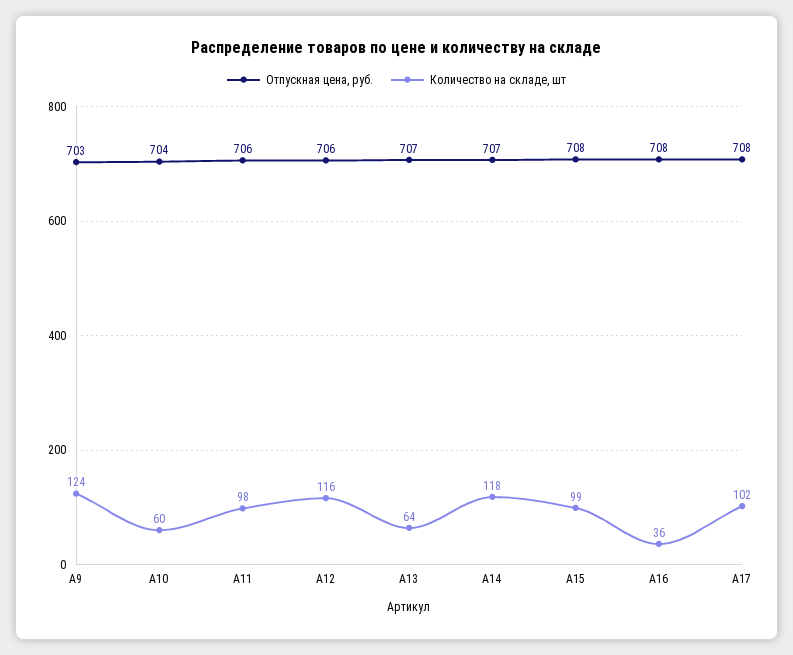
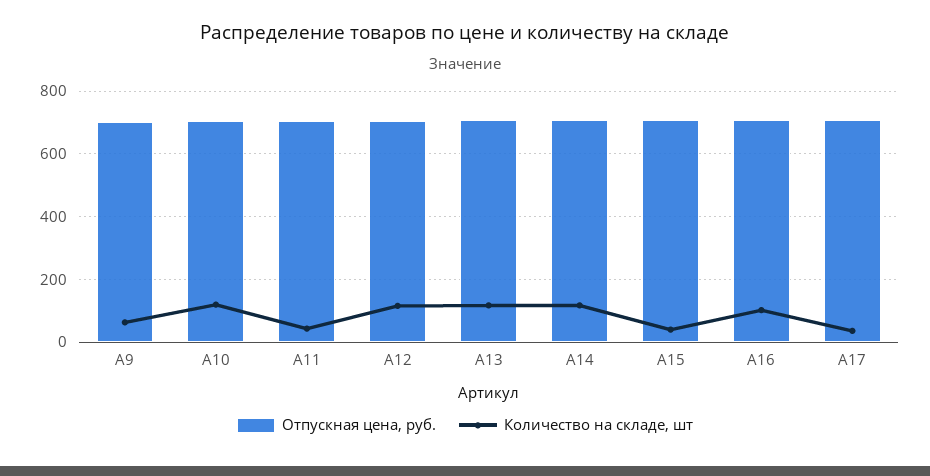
  {
    "Отпускная цена, руб.": {
      "A9": 703,
      "A10": 704,
      "A11": 706,
      "A12": 706,
      "A13": 707,
      "A14": 707,
      "A15": 708,
      "A16": 708,
      "A17": 708
    },
    "Количество на складе, шт": {
-     "A9": 124,
+     "A9": 60,
-     "A10": 60,
+     "A10": 120,
-     "A11": 98,
+     "A11": 40,
      "A12": 116,
-     "A13": 64,
+     "A13": 120,
      "A14": 118,
-     "A15": 99,
+     "A15": 40,
-     "A16": 36,
+     "A16": 100,
-     "A17": 102
+     "A17": 40
    }
  }

